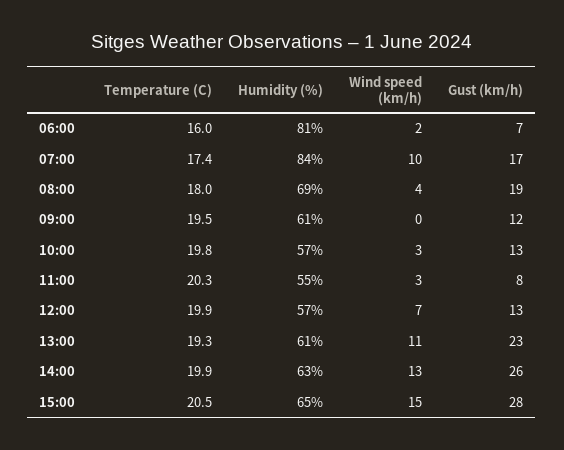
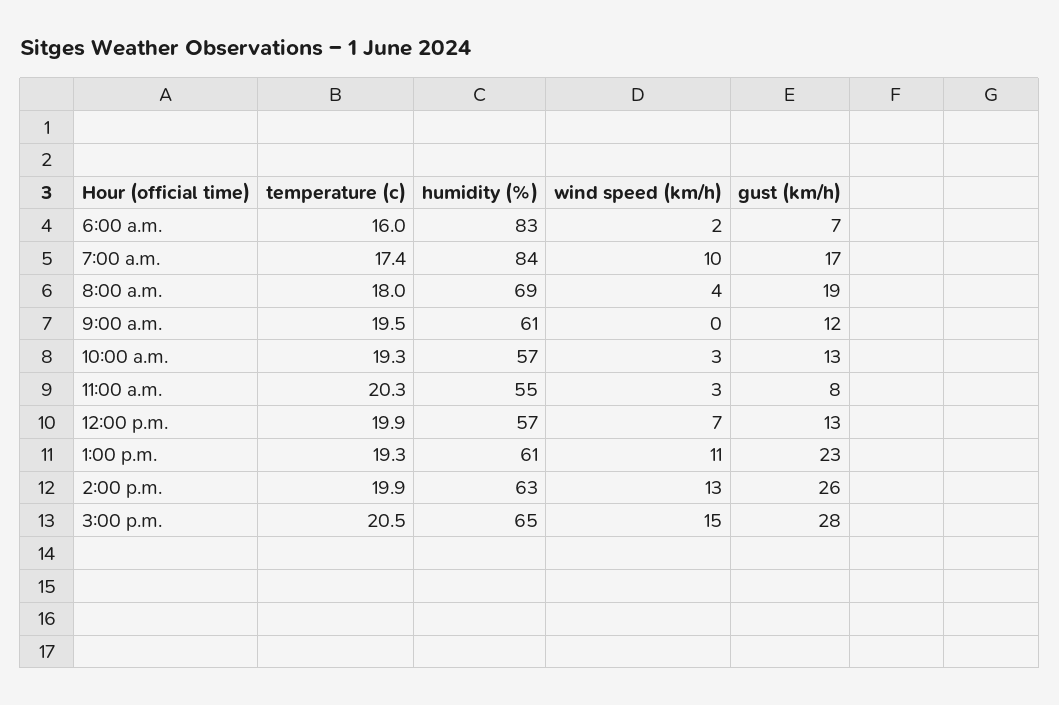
  {
    "Temperature (C)": {
      "06:00": 16,
      "07:00": 17.4,
      "08:00": 18,
      "09:00": 19.5,
-     "10:00": 19.8,
+     "10:00": 19.3,
      "11:00": 20.3,
      "12:00": 19.9,
      "13:00": 19.3,
      "14:00": 19.9,
      "15:00": 20.5
    },
    "Humidity (%)": {
-     "06:00": 81,
+     "06:00": 83,
      "07:00": 84,
      "08:00": 69,
      "09:00": 61,
      "10:00": 57,
      "11:00": 55,
      "12:00": 57,
      "13:00": 61,
      "14:00": 63,
      "15:00": 65
    },
    "Wind speed (km/h)": {
      "06:00": 2,
      "07:00": 10,
      "08:00": 4,
      "09:00": 0,
      "10:00": 3,
      "11:00": 3,
      "12:00": 7,
      "13:00": 11,
      "14:00": 13,
      "15:00": 15
    },
    "Gust (km/h)": {
      "06:00": 7,
      "07:00": 17,
      "08:00": 19,
      "09:00": 12,
      "10:00": 13,
      "11:00": 8,
      "12:00": 13,
      "13:00": 23,
      "14:00": 26,
      "15:00": 28
    }
  }

